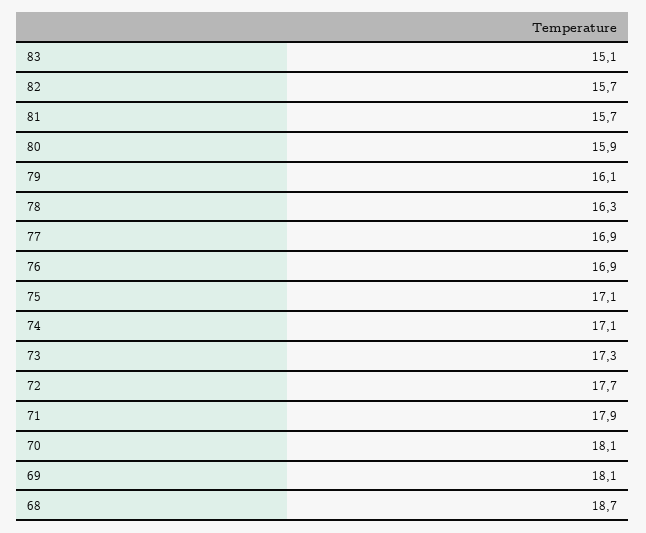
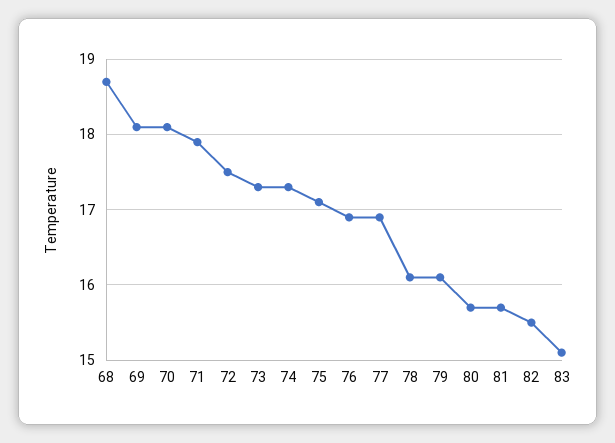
  {
    "83": 15.1,
-   "82": 15.7,
+   "82": 15.5,
    "81": 15.7,
-   "80": 15.9,
+   "80": 15.7,
    "79": 16.1,
-   "78": 16.3,
+   "78": 16.1,
    "77": 16.9,
    "76": 16.9,
    "75": 17.1,
-   "74": 17.1,
+   "74": 17.3,
    "73": 17.3,
-   "72": 17.7,
+   "72": 17.5,
    "71": 17.9,
    "70": 18.1,
    "69": 18.1,
    "68": 18.7
  }

